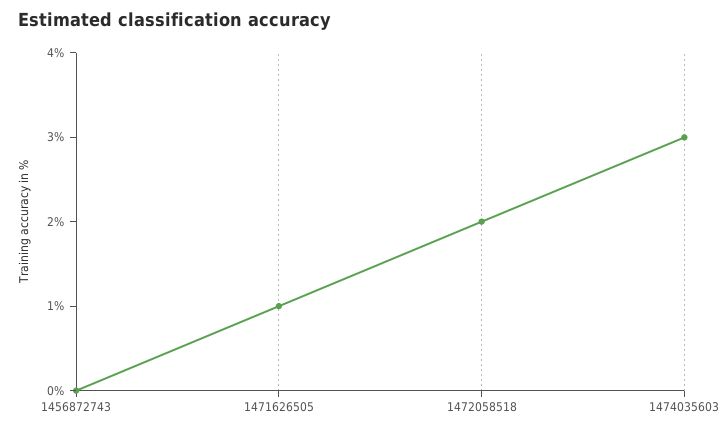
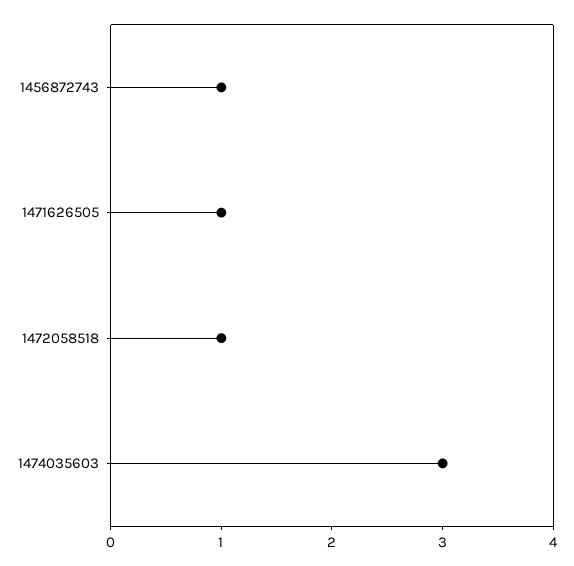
  {
-   "1456872743": 0,
+   "1456872743": 1,
    "1471626505": 1,
-   "1472058518": 2,
+   "1472058518": 1,
    "1474035603": 3
  }

